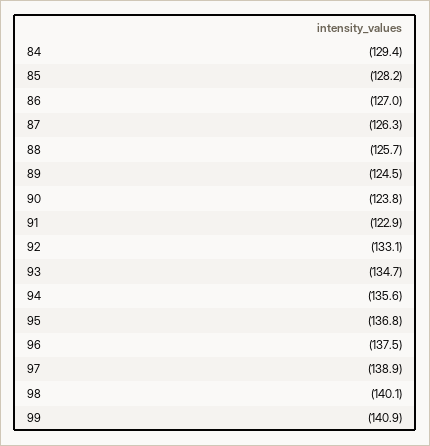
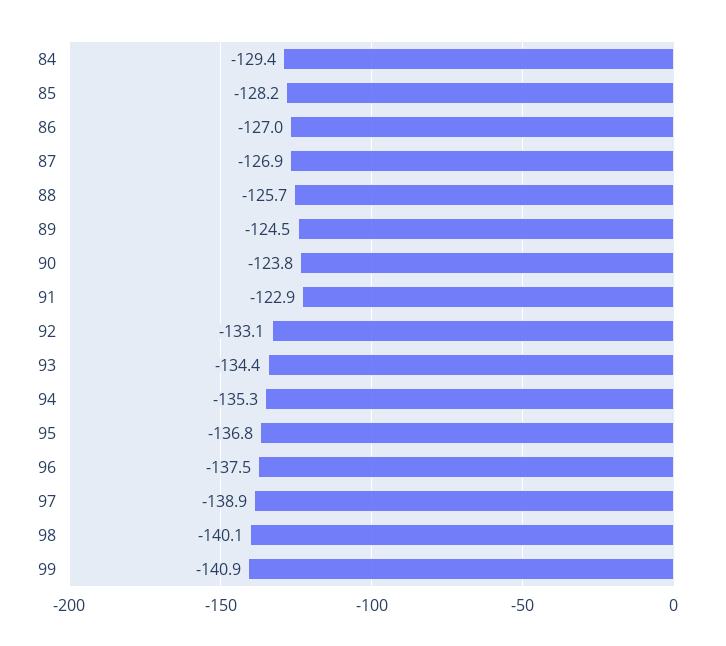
  {
    "84": -129.4,
    "85": -128.2,
    "86": -127,
-   "87": -126.3,
+   "87": -126.9,
    "88": -125.7,
    "89": -124.5,
    "90": -123.8,
    "91": -122.9,
    "92": -133.1,
-   "93": -134.7,
+   "93": -134.4,
-   "94": -135.6,
+   "94": -135.3,
    "95": -136.8,
    "96": -137.5,
    "97": -138.9,
    "98": -140.1,
    "99": -140.9
  }

